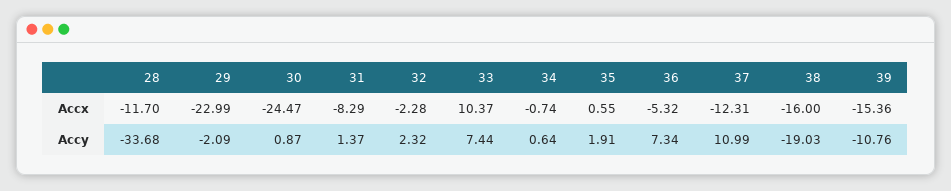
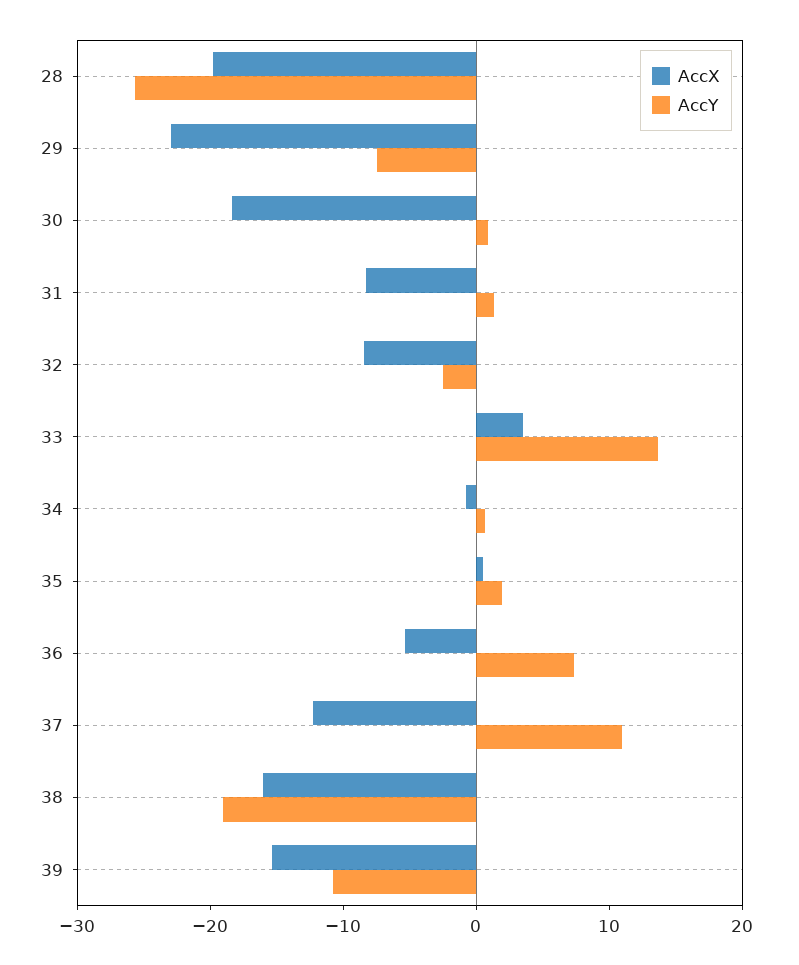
  {
    "Accx": {
-     "28": -11.7,
+     "28": -20,
      "29": -22.99,
-     "30": -24.47,
+     "30": -18,
      "31": -8.29,
-     "32": -2.28,
+     "32": -8,
-     "33": 10.37,
+     "33": 4,
      "34": -0.74,
      "35": 0.55,
      "36": -5.32,
      "37": -12.31,
      "38": -16,
      "39": -15.36
    },
    "Accy": {
-     "28": -33.68,
+     "28": -26,
-     "29": -2.09,
+     "29": -8,
      "30": 0.87,
      "31": 1.37,
-     "32": 2.32,
+     "32": -2,
-     "33": 7.44,
+     "33": 14,
      "34": 0.64,
      "35": 1.91,
      "36": 7.34,
      "37": 10.99,
      "38": -19.03,
      "39": -10.76
    }
  }

